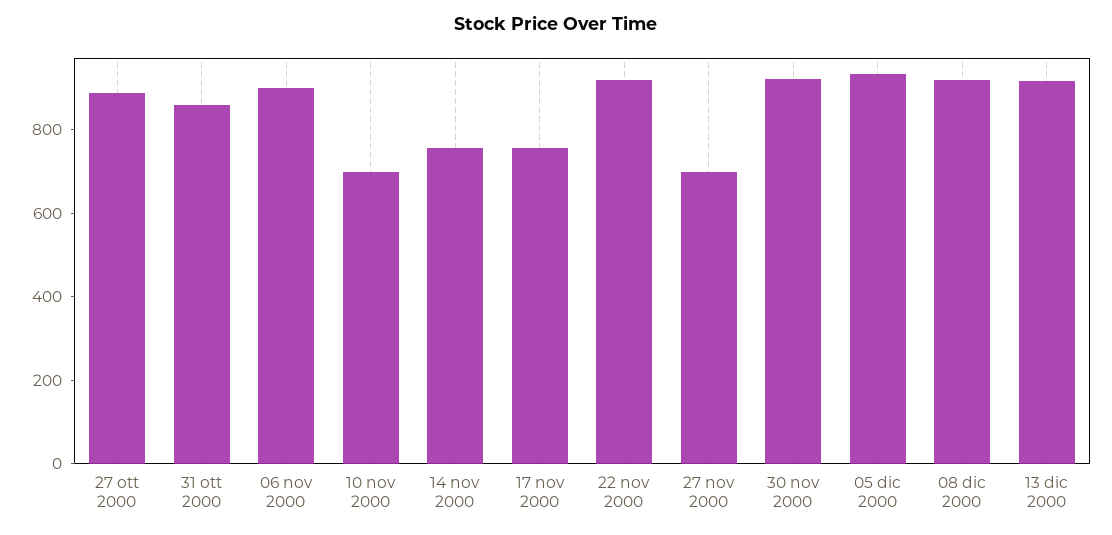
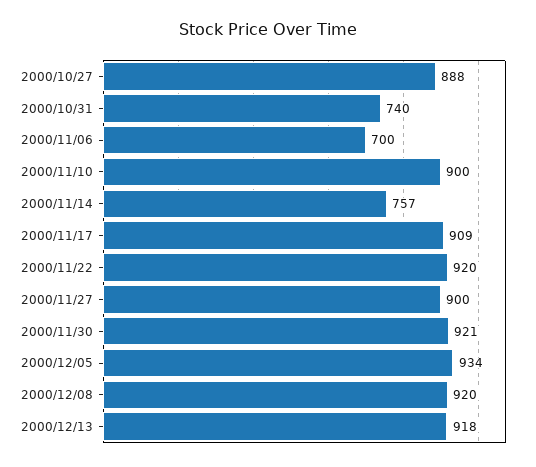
  {
    "27 ott 2000": 888,
-   "31 ott 2000": 850,
+   "31 ott 2000": 740,
-   "06 nov 2000": 900,
+   "06 nov 2000": 700,
-   "10 nov 2000": 700,
+   "10 nov 2000": 900,
    "14 nov 2000": 757,
-   "17 nov 2000": 750,
+   "17 nov 2000": 909,
    "22 nov 2000": 920,
-   "27 nov 2000": 700,
+   "27 nov 2000": 900,
    "30 nov 2000": 921,
    "05 dic 2000": 934,
    "08 dic 2000": 920,
    "13 dic 2000": 918
  }

